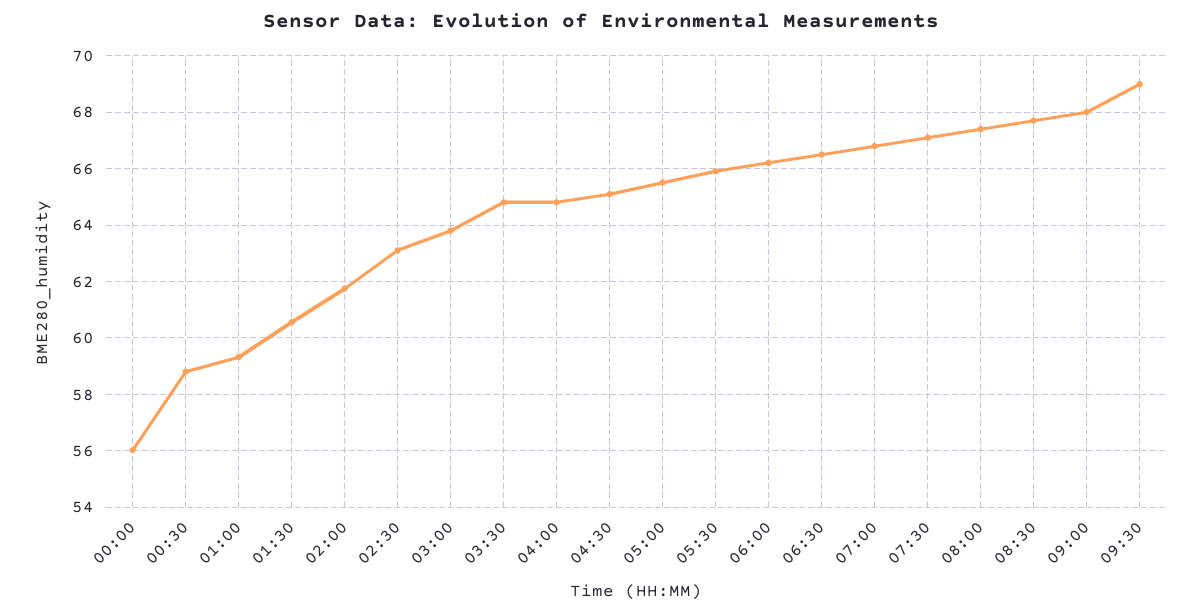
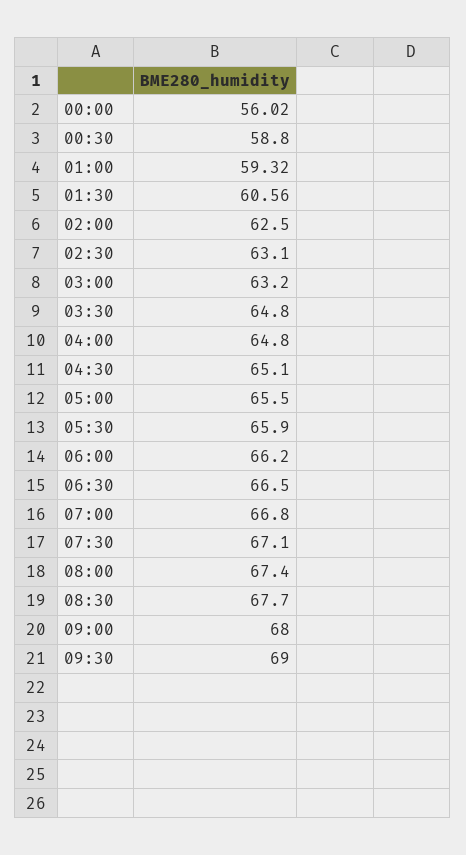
  {
    "00:00": 56.02,
    "00:30": 58.8,
    "01:00": 59.32,
    "01:30": 60.56,
-   "02:00": 61.75,
+   "02:00": 62.5,
    "02:30": 63.1,
-   "03:00": 63.75,
+   "03:00": 63.2,
    "03:30": 64.8,
    "04:00": 64.8,
    "04:30": 65.1,
    "05:00": 65.5,
    "05:30": 65.9,
    "06:00": 66.2,
    "06:30": 66.5,
    "07:00": 66.8,
    "07:30": 67.1,
    "08:00": 67.4,
    "08:30": 67.7,
    "09:00": 68,
    "09:30": 69
  }

